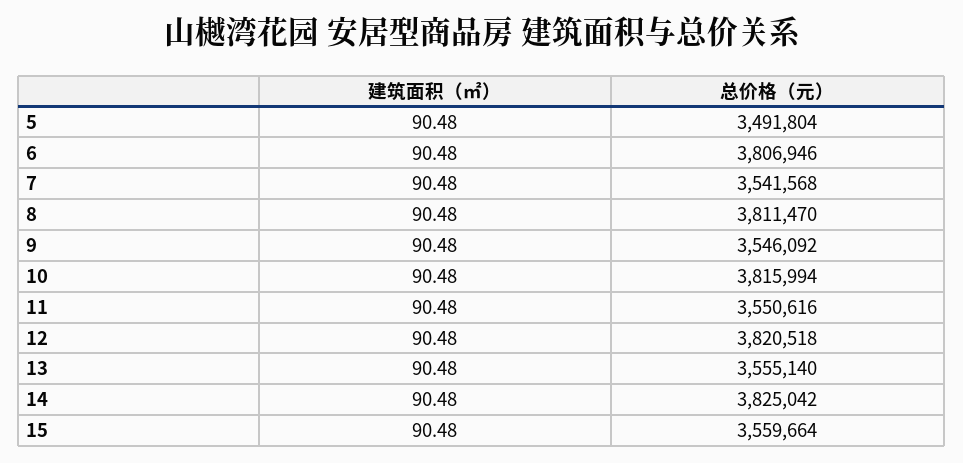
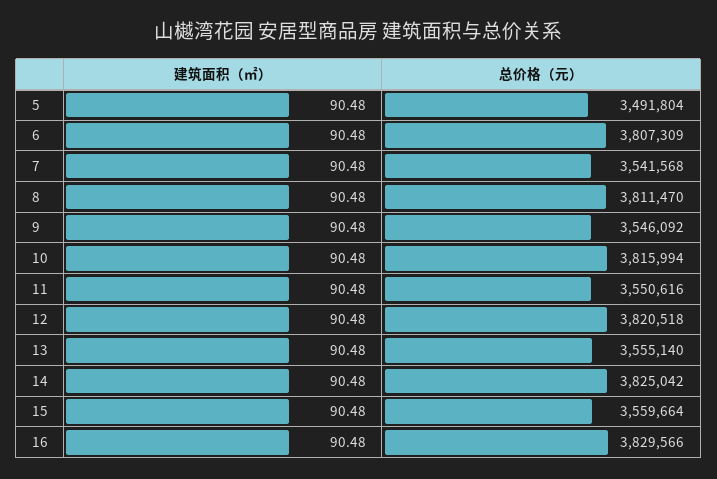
  {
    "建筑面积（㎡）": {
      "5": 90.48,
      "6": 90.48,
      "7": 90.48,
      "8": 90.48,
      "9": 90.48,
      "10": 90.48,
      "11": 90.48,
      "12": 90.48,
      "13": 90.48,
      "14": 90.48,
-     "15": 90.48
+     "15": 90.48,
+     "16": 90.48
    },
    "总价格（元）": {
      "5": 3491804,
-     "6": 3806946,
+     "6": 3807309,
      "7": 3541568,
      "8": 3811470,
      "9": 3546092,
      "10": 3815994,
      "11": 3550616,
      "12": 3820518,
      "13": 3555140,
      "14": 3825042,
-     "15": 3559664
+     "15": 3559664,
+     "16": 3829566
    }
  }

